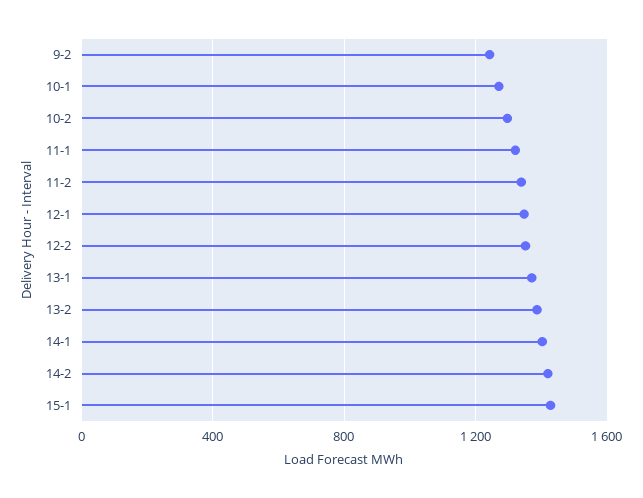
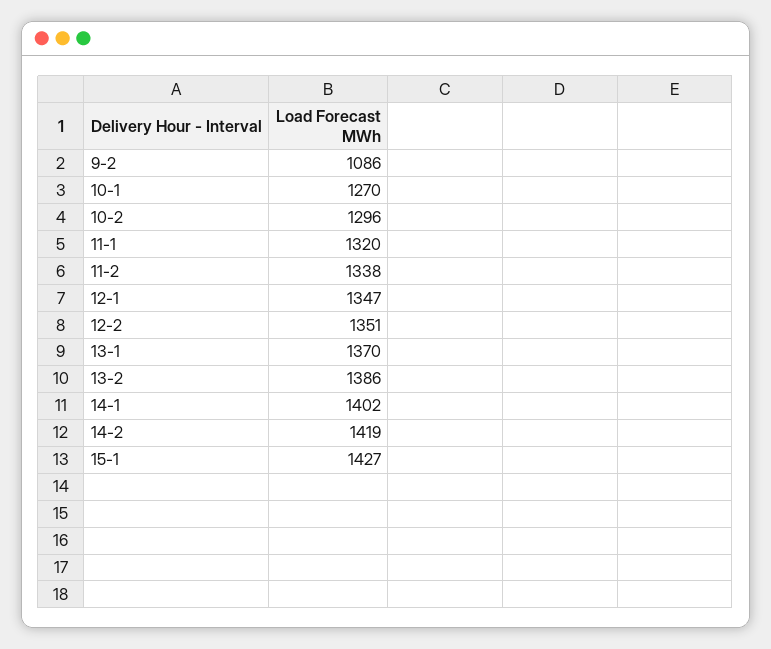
  {
-   "9-2": 1250,
+   "9-2": 1086,
    "10-1": 1270,
    "10-2": 1296,
    "11-1": 1320,
    "11-2": 1338,
    "12-1": 1347,
    "12-2": 1351,
    "13-1": 1370,
    "13-2": 1386,
    "14-1": 1402,
    "14-2": 1419,
    "15-1": 1427
  }

